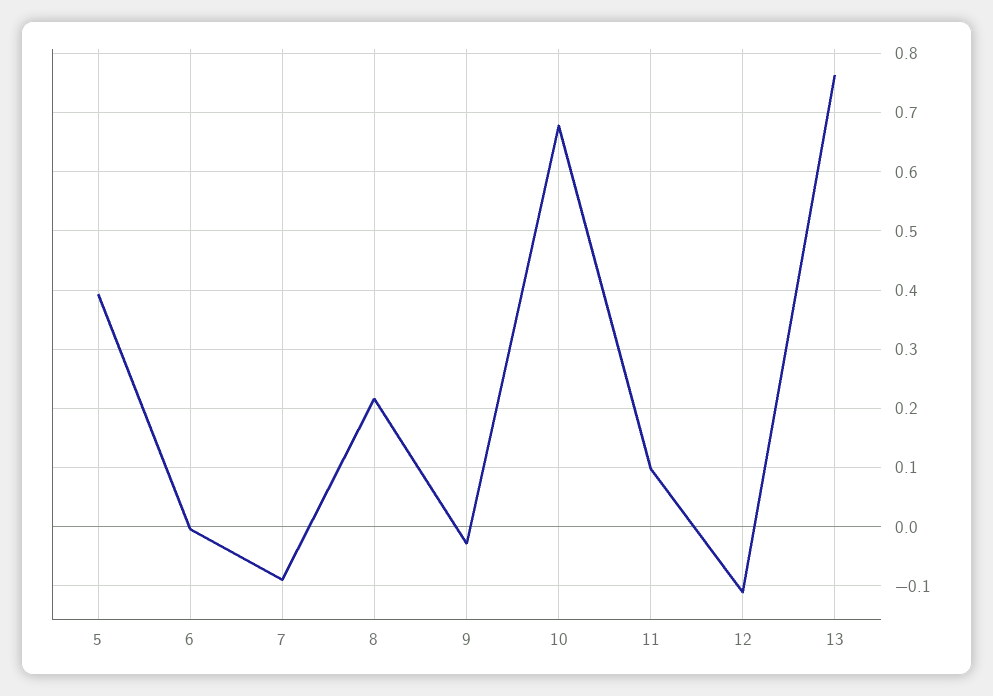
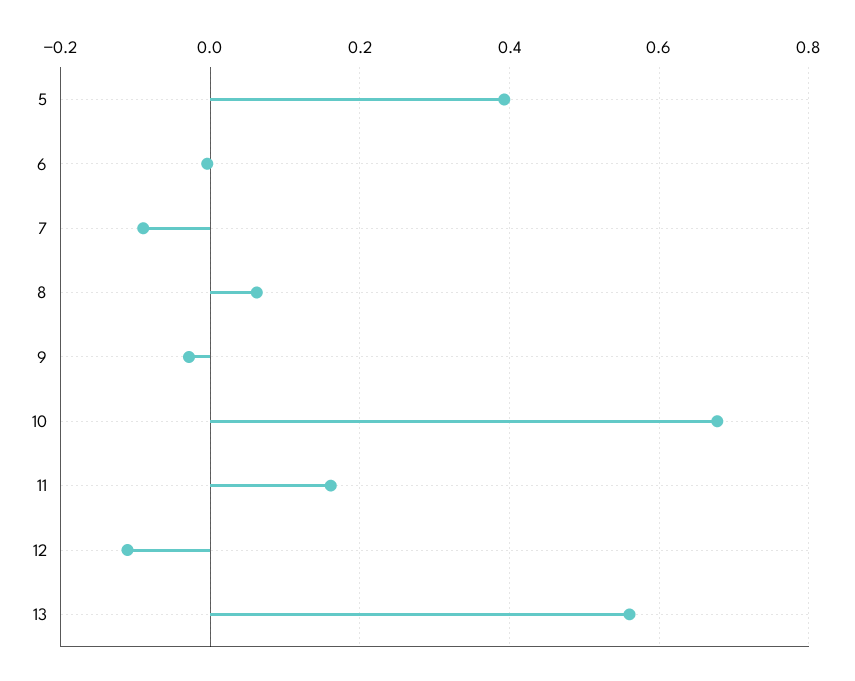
  {
    "5": 0.4,
    "6": 0,
    "7": -0.08,
-   "8": 0.22,
+   "8": 0.06,
    "9": -0.02,
    "10": 0.68,
-   "11": 0.1,
+   "11": 0.16,
    "12": -0.12,
-   "13": 0.76
+   "13": 0.56
  }

